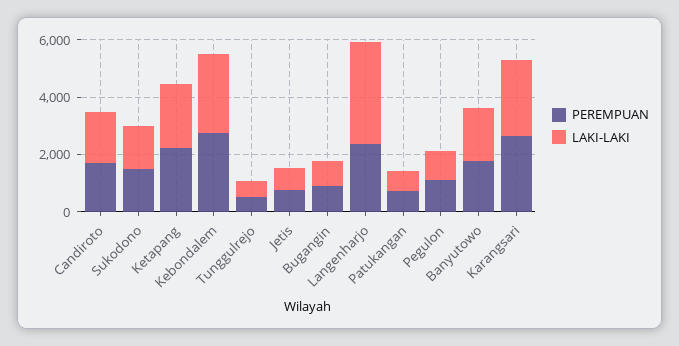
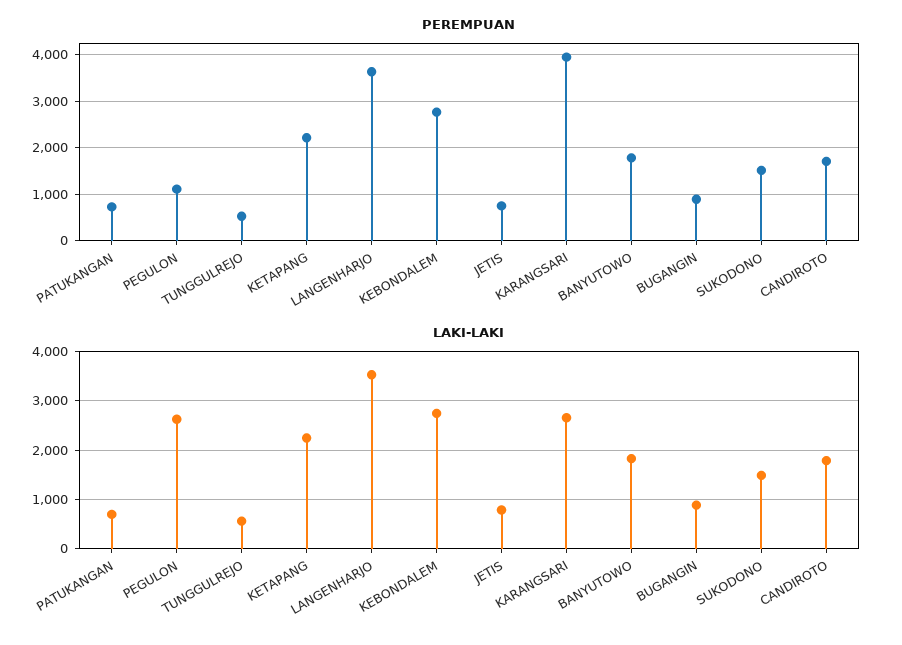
  {
    "PEREMPUAN": {
      "Candiroto": 1800,
      "Sukodono": 1600,
      "Ketapang": 2200,
      "Kebondalem": 2800,
      "Tunggulrejo": 600,
      "Jetis": 800,
      "Bugangin": 800,
-     "Langenharjo": 2500,
+     "Langenharjo": 3600,
      "Patukangan": 800,
      "Pegulon": 1200,
      "Banyutowo": 1800,
-     "Karangsari": 2500
+     "Karangsari": 4000
    },
    "LAKI-LAKI": {
      "Candiroto": 1800,
      "Sukodono": 1400,
      "Ketapang": 2200,
      "Kebondalem": 2800,
      "Tunggulrejo": 600,
      "Jetis": 800,
      "Bugangin": 800,
      "Langenharjo": 3600,
      "Patukangan": 800,
-     "Pegulon": 1000,
+     "Pegulon": 2600,
      "Banyutowo": 1800,
      "Karangsari": 2600
    }
  }

